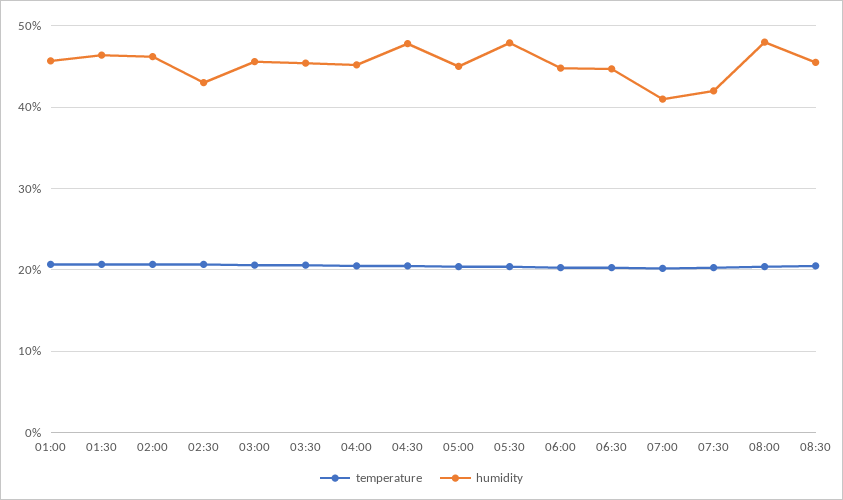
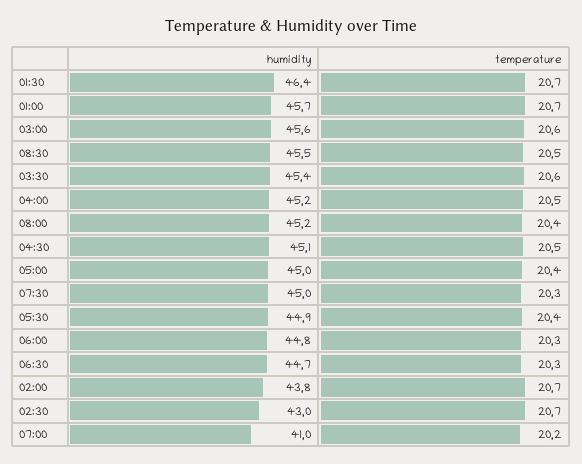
  {
    "temperature": {
      "01:00": 20.7,
      "01:30": 20.7,
      "02:00": 20.7,
      "02:30": 20.7,
      "03:00": 20.6,
      "03:30": 20.6,
      "04:00": 20.5,
      "04:30": 20.5,
      "05:00": 20.4,
      "05:30": 20.4,
      "06:00": 20.3,
      "06:30": 20.3,
      "07:00": 20.2,
      "07:30": 20.3,
      "08:00": 20.4,
      "08:30": 20.5
    },
    "humidity": {
      "01:00": 45.7,
      "01:30": 46.4,
-     "02:00": 46,
+     "02:00": 43.8,
      "02:30": 43,
      "03:00": 45.6,
      "03:30": 45.4,
      "04:00": 45.2,
-     "04:30": 48,
+     "04:30": 45.1,
      "05:00": 45,
-     "05:30": 48,
+     "05:30": 44.9,
      "06:00": 44.8,
      "06:30": 44.7,
      "07:00": 41,
-     "07:30": 42,
+     "07:30": 45,
-     "08:00": 48,
+     "08:00": 45.2,
      "08:30": 45.5
    }
  }

